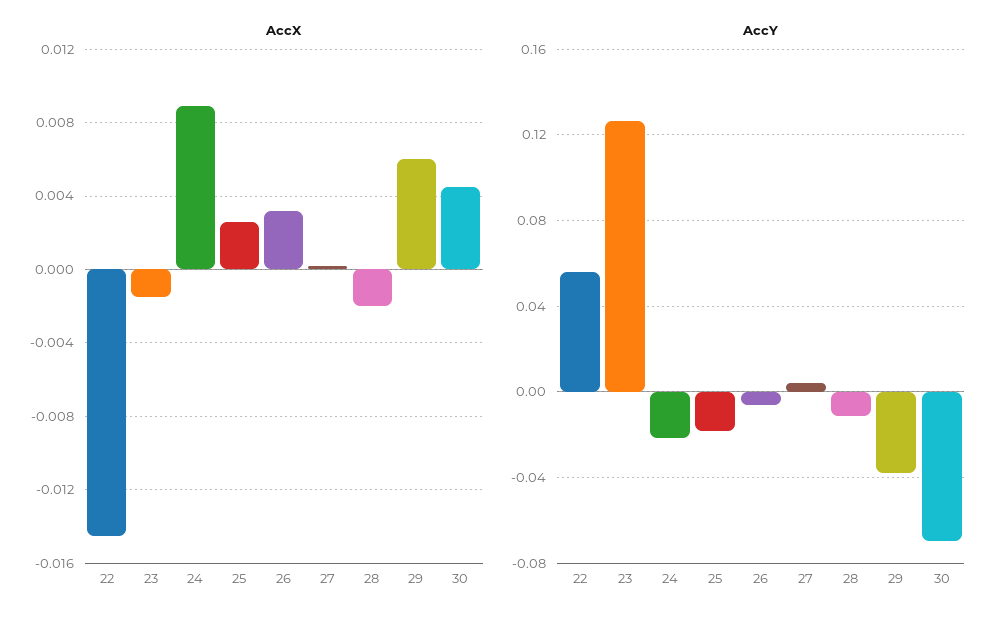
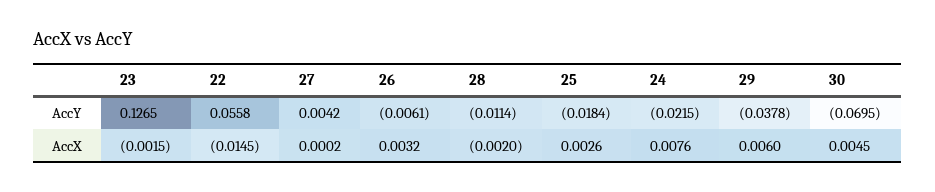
  {
    "AccX": {
      "22": -0.0145,
      "23": -0.0015,
-     "24": 0.009,
+     "24": 0.0076,
      "25": 0.0026,
      "26": 0.0032,
      "27": 0.0002,
      "28": -0.002,
      "29": 0.006,
      "30": 0.0045
    },
    "AccY": {
      "22": 0.0558,
      "23": 0.1265,
      "24": -0.0215,
      "25": -0.0184,
      "26": -0.0061,
      "27": 0.0042,
      "28": -0.0114,
      "29": -0.0378,
      "30": -0.0695
    }
  }

